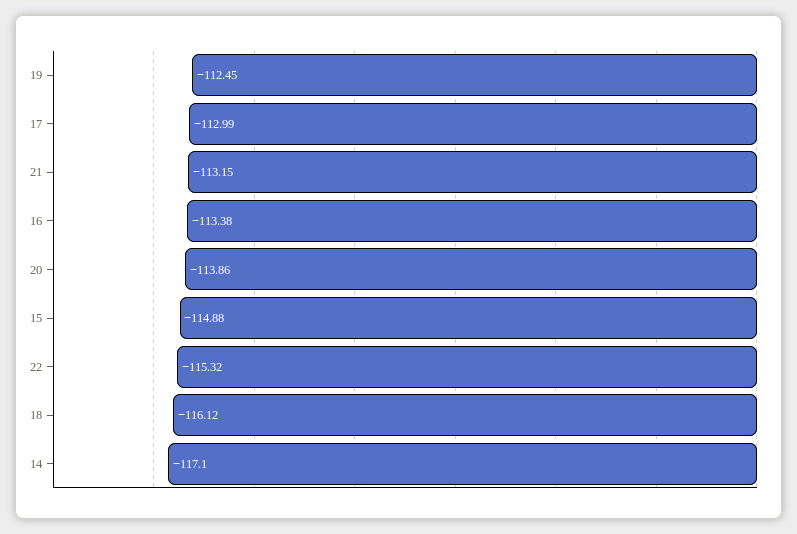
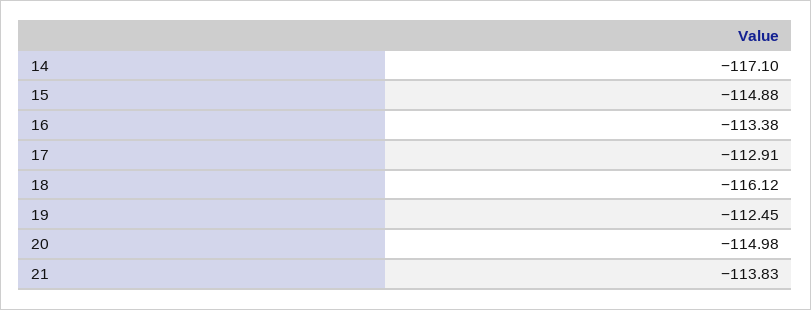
  {
    "19": -112.45,
-   "17": -112.99,
+   "17": -112.91,
-   "21": -113.15,
+   "21": -113.83,
    "16": -113.38,
-   "20": -113.86,
+   "20": -114.98,
    "15": -114.88,
-   "22": -115.32,
    "18": -116.12,
    "14": -117.1
  }

